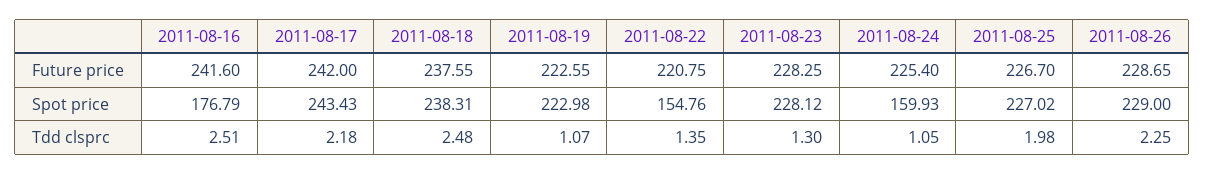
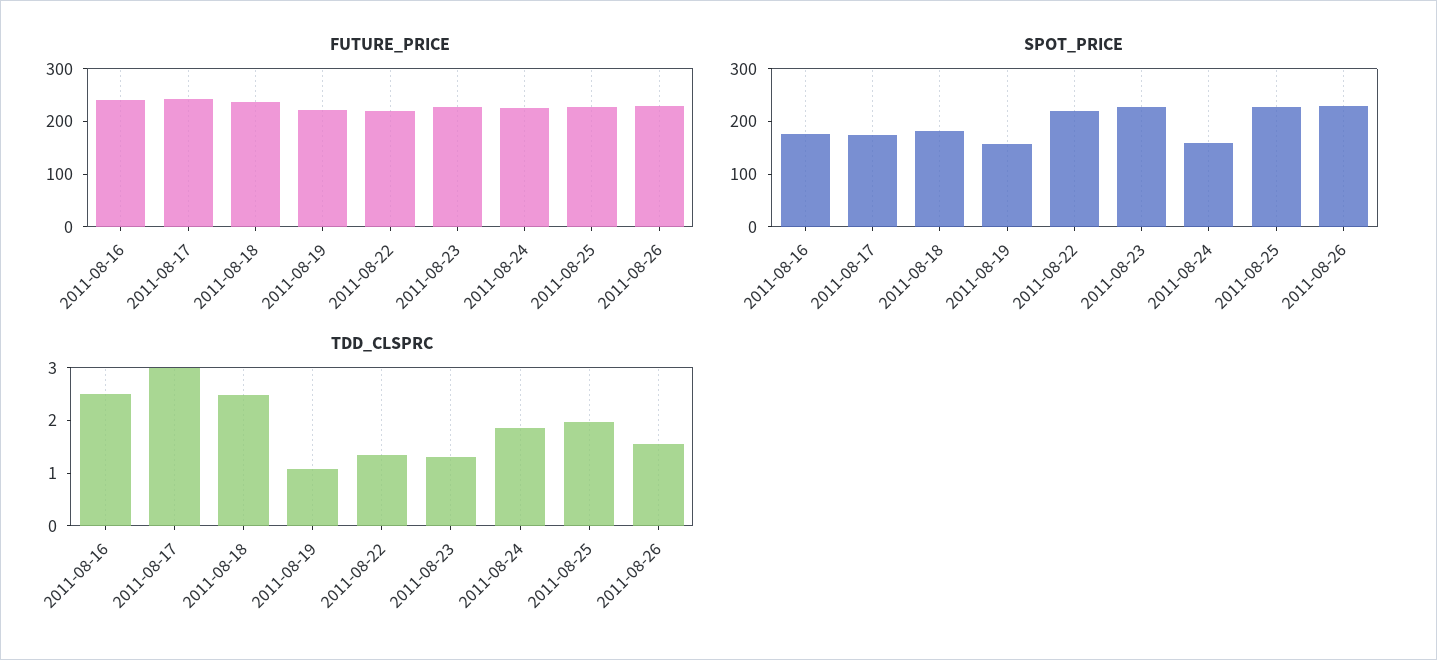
  {
    "Future price": {
      "2011-08-16": 241.6,
      "2011-08-17": 242,
      "2011-08-18": 237.55,
      "2011-08-19": 222.55,
      "2011-08-22": 220.75,
      "2011-08-23": 228.25,
      "2011-08-24": 225.4,
      "2011-08-25": 226.7,
      "2011-08-26": 228.65
    },
    "Spot price": {
      "2011-08-16": 176.79,
-     "2011-08-17": 243.43,
+     "2011-08-17": 180,
-     "2011-08-18": 238.31,
+     "2011-08-18": 180,
-     "2011-08-19": 222.98,
+     "2011-08-19": 160,
-     "2011-08-22": 154.76,
+     "2011-08-22": 220,
      "2011-08-23": 228.12,
      "2011-08-24": 159.93,
      "2011-08-25": 227.02,
      "2011-08-26": 229
    },
    "Tdd clsprc": {
      "2011-08-16": 2.51,
-     "2011-08-17": 2.18,
+     "2011-08-17": 3,
      "2011-08-18": 2.48,
      "2011-08-19": 1.07,
      "2011-08-22": 1.35,
      "2011-08-23": 1.3,
-     "2011-08-24": 1.05,
+     "2011-08-24": 1.8,
      "2011-08-25": 1.98,
-     "2011-08-26": 2.25
+     "2011-08-26": 1.6
    }
  }

